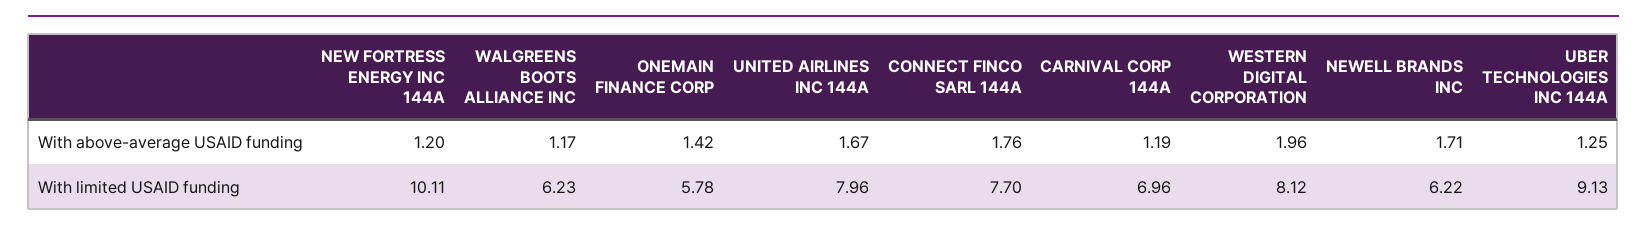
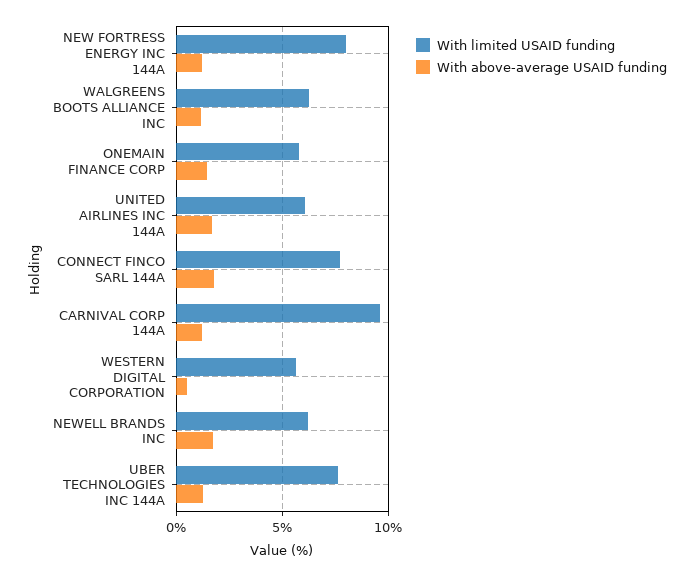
  {
    "With above-average USAID funding": {
      "NEW FORTRESS ENERGY INC 144A": 1.2,
      "WALGREENS BOOTS ALLIANCE INC": 1.17,
      "ONEMAIN FINANCE CORP": 1.42,
      "UNITED AIRLINES INC 144A": 1.67,
      "CONNECT FINCO SARL 144A": 1.76,
      "CARNIVAL CORP 144A": 1.19,
-     "WESTERN DIGITAL CORPORATION": 1.96,
+     "WESTERN DIGITAL CORPORATION": 0.5,
      "NEWELL BRANDS INC": 1.71,
      "UBER TECHNOLOGIES INC 144A": 1.25
    },
    "With limited USAID funding": {
-     "NEW FORTRESS ENERGY INC 144A": 10.11,
+     "NEW FORTRESS ENERGY INC 144A": 8,
      "WALGREENS BOOTS ALLIANCE INC": 6.23,
      "ONEMAIN FINANCE CORP": 5.78,
-     "UNITED AIRLINES INC 144A": 7.96,
+     "UNITED AIRLINES INC 144A": 6,
      "CONNECT FINCO SARL 144A": 7.7,
-     "CARNIVAL CORP 144A": 6.96,
+     "CARNIVAL CORP 144A": 9.5,
-     "WESTERN DIGITAL CORPORATION": 8.12,
+     "WESTERN DIGITAL CORPORATION": 5.5,
      "NEWELL BRANDS INC": 6.22,
-     "UBER TECHNOLOGIES INC 144A": 9.13
+     "UBER TECHNOLOGIES INC 144A": 7.5
    }
  }

